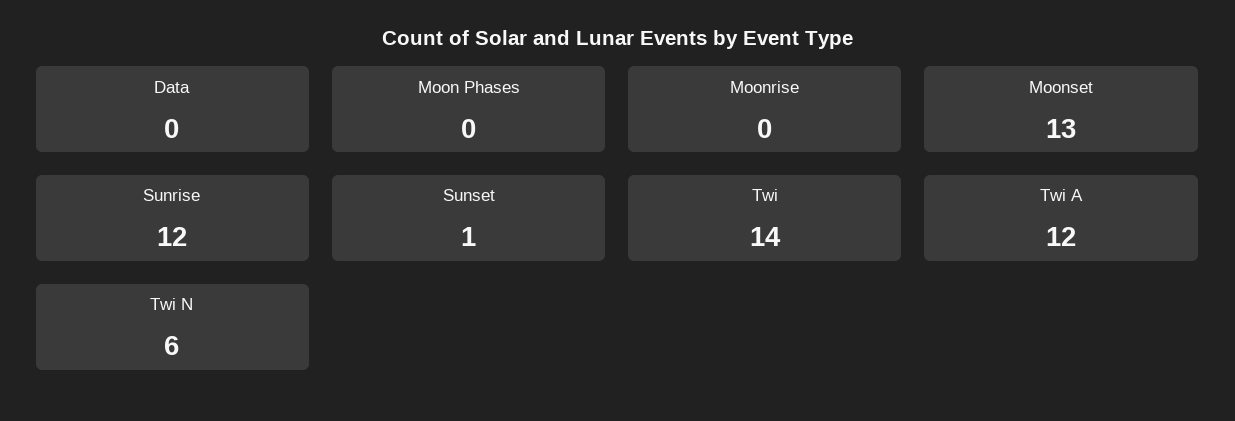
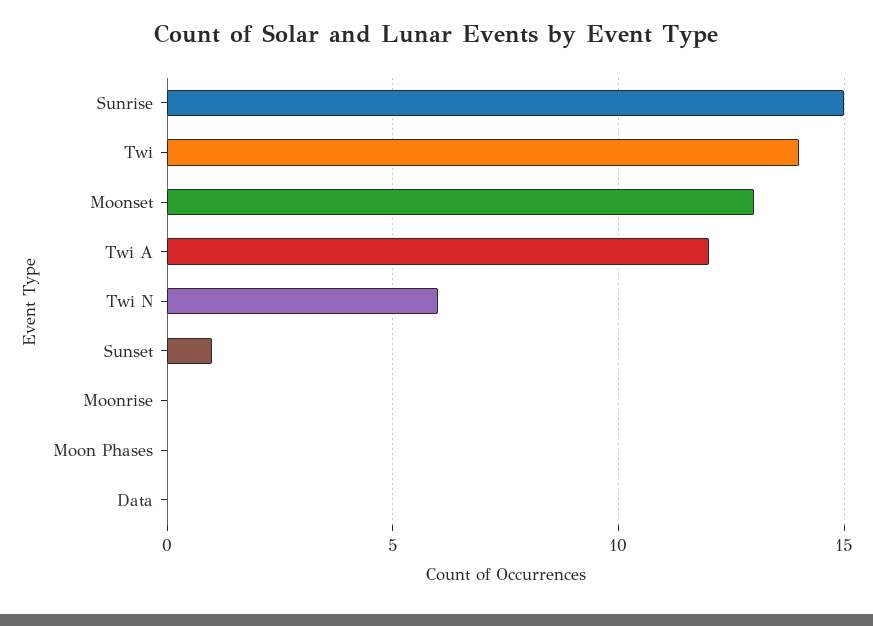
  {
    "Data": 0,
    "Moon Phases": 0,
    "Moonrise": 0,
    "Moonset": 13,
-   "Sunrise": 12,
+   "Sunrise": 15,
    "Sunset": 1,
    "Twi": 14,
    "Twi A": 12,
    "Twi N": 6
  }

